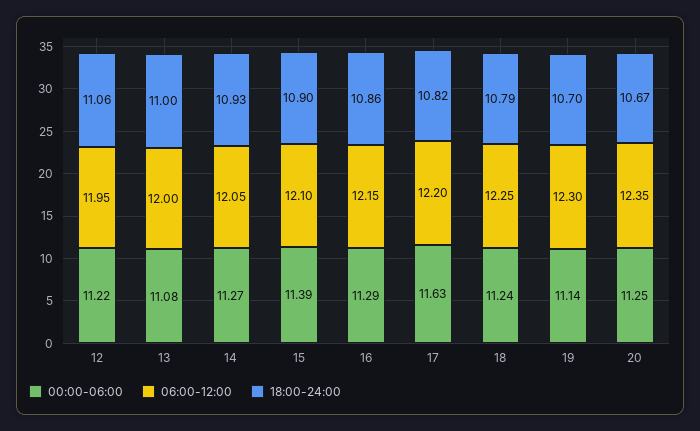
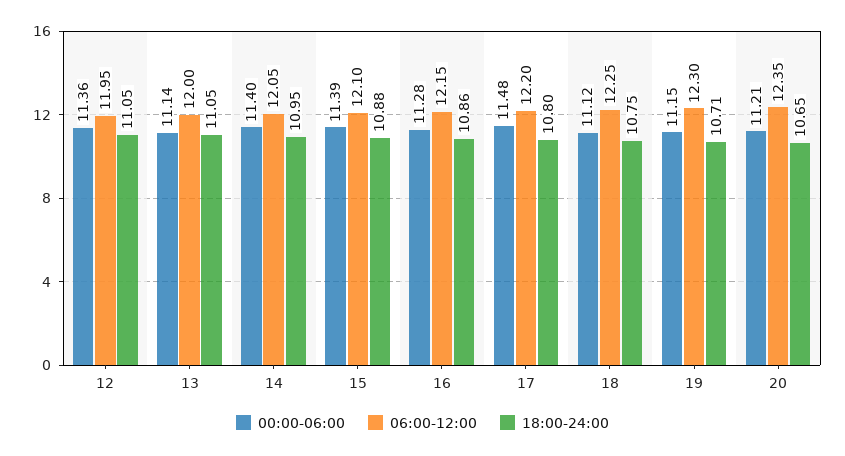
  {
    "00:00-06:00": {
-     "12": 11.22,
+     "12": 11.36,
-     "13": 11.08,
+     "13": 11.14,
-     "14": 11.27,
+     "14": 11.4,
      "15": 11.39,
-     "16": 11.29,
+     "16": 11.28,
-     "17": 11.63,
+     "17": 11.48,
-     "18": 11.24,
+     "18": 11.12,
-     "19": 11.14,
+     "19": 11.15,
-     "20": 11.25
+     "20": 11.21
    },
    "06:00-12:00": {
      "12": 11.95,
      "13": 12,
      "14": 12.05,
      "15": 12.1,
      "16": 12.15,
      "17": 12.2,
      "18": 12.25,
      "19": 12.3,
      "20": 12.35
    },
    "18:00-24:00": {
-     "12": 11.06,
+     "12": 11.05,
-     "13": 11,
+     "13": 11.05,
-     "14": 10.93,
+     "14": 10.95,
-     "15": 10.9,
+     "15": 10.88,
      "16": 10.86,
-     "17": 10.82,
+     "17": 10.8,
-     "18": 10.79,
+     "18": 10.75,
-     "19": 10.7,
+     "19": 10.71,
-     "20": 10.67
+     "20": 10.65
    }
  }

